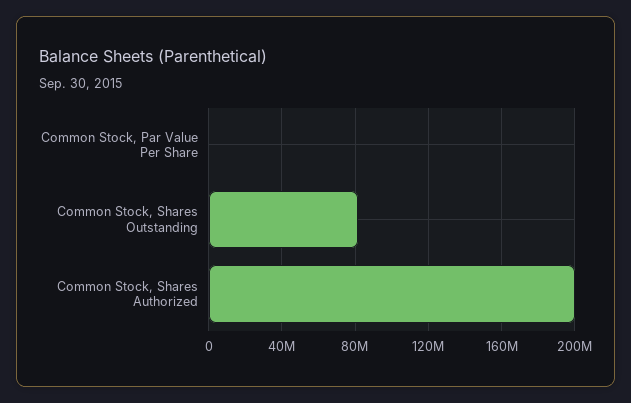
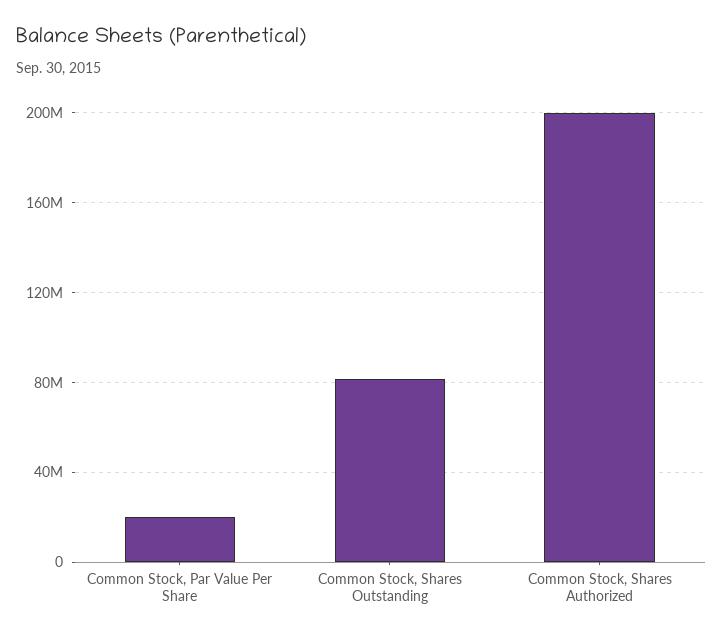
  {
-   "Common Stock, Par Value Per Share": 0,
+   "Common Stock, Par Value Per Share": 20000000,
    "Common Stock, Shares Outstanding": 80000000,
    "Common Stock, Shares Authorized": 200000000
  }

